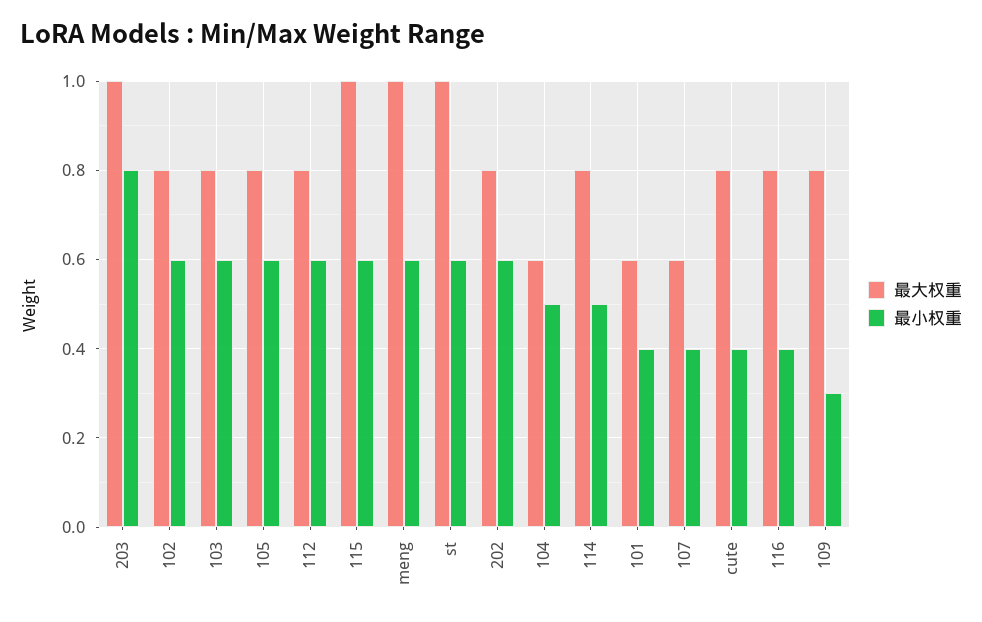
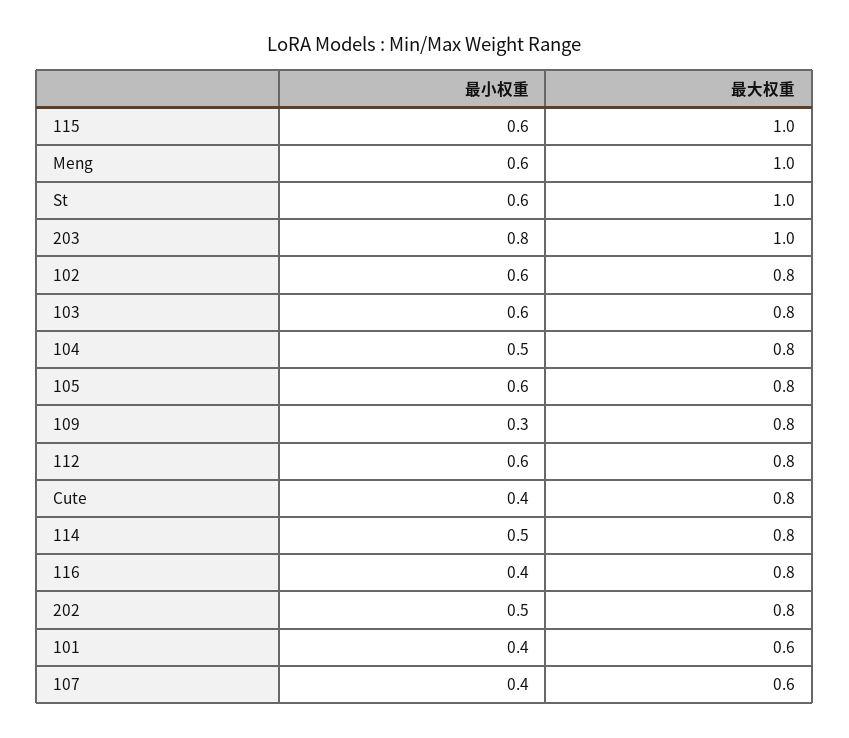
  {
    "最大权重": {
      "203": 1,
      "102": 0.8,
      "103": 0.8,
      "105": 0.8,
      "112": 0.8,
      "115": 1,
      "meng": 1,
      "st": 1,
      "202": 0.8,
-     "104": 0.6,
+     "104": 0.8,
      "114": 0.8,
      "101": 0.6,
      "107": 0.6,
      "cute": 0.8,
      "116": 0.8,
      "109": 0.8
    },
    "最小权重": {
      "203": 0.8,
      "102": 0.6,
      "103": 0.6,
      "105": 0.6,
      "112": 0.6,
      "115": 0.6,
      "meng": 0.6,
      "st": 0.6,
-     "202": 0.6,
+     "202": 0.5,
      "104": 0.5,
      "114": 0.5,
      "101": 0.4,
      "107": 0.4,
      "cute": 0.4,
      "116": 0.4,
      "109": 0.3
    }
  }

